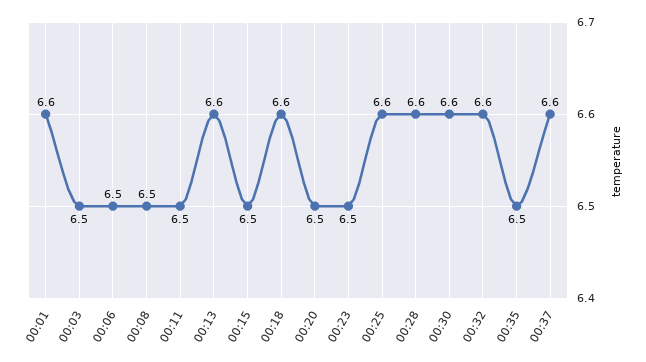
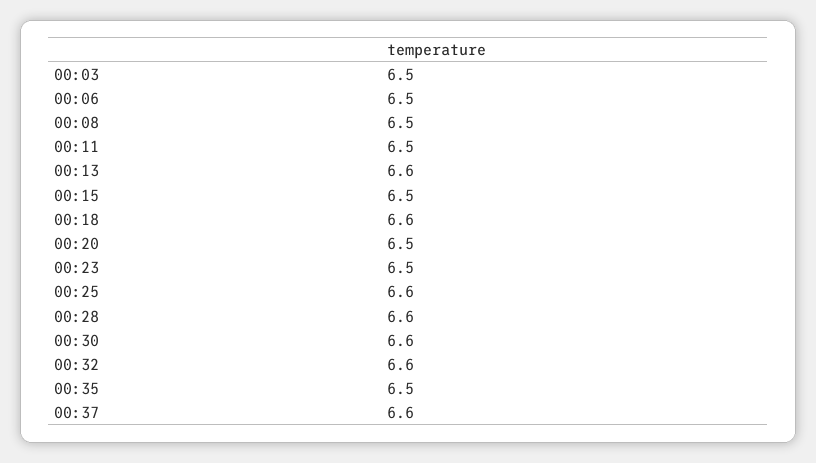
  {
-   "00:01": 6.6,
    "00:03": 6.5,
    "00:06": 6.5,
    "00:08": 6.5,
    "00:11": 6.5,
    "00:13": 6.6,
    "00:15": 6.5,
    "00:18": 6.6,
    "00:20": 6.5,
    "00:23": 6.5,
    "00:25": 6.6,
    "00:28": 6.6,
    "00:30": 6.6,
    "00:32": 6.6,
    "00:35": 6.5,
    "00:37": 6.6
  }

